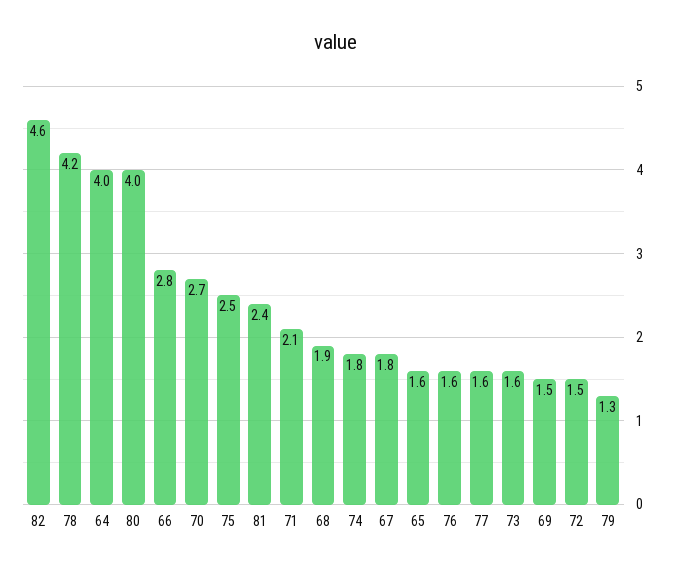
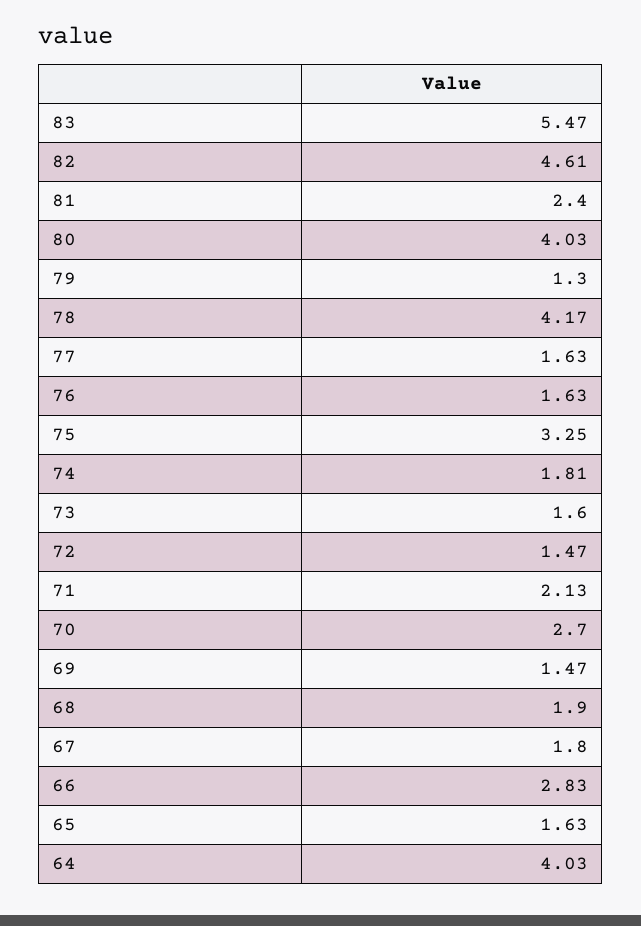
  {
    "82": 4.61,
    "78": 4.17,
    "64": 4.03,
    "80": 4.03,
    "66": 2.83,
    "70": 2.7,
-   "75": 2.5,
+   "75": 3.25,
    "81": 2.4,
    "71": 2.13,
    "68": 1.9,
    "74": 1.81,
    "67": 1.8,
    "65": 1.63,
    "76": 1.63,
    "77": 1.63,
    "73": 1.6,
    "69": 1.47,
    "72": 1.47,
-   "79": 1.3
+   "79": 1.3,
+   "83": 5.47
  }

